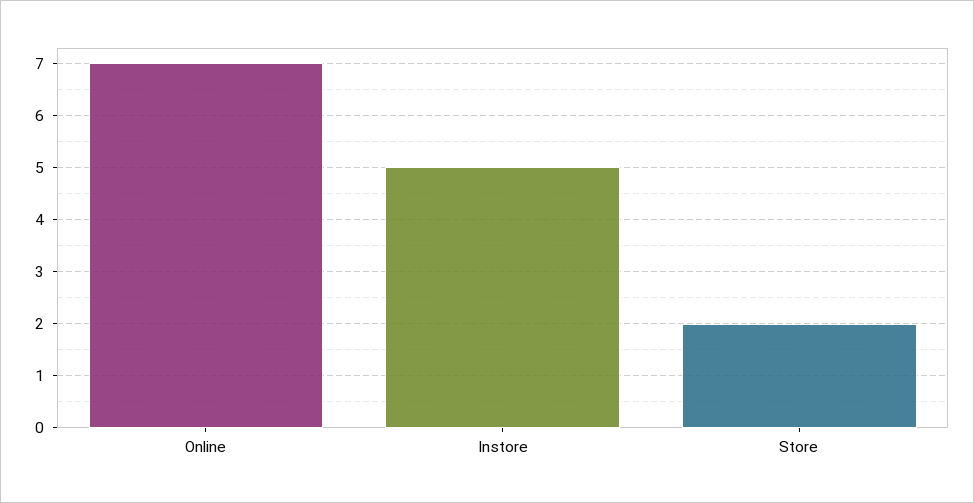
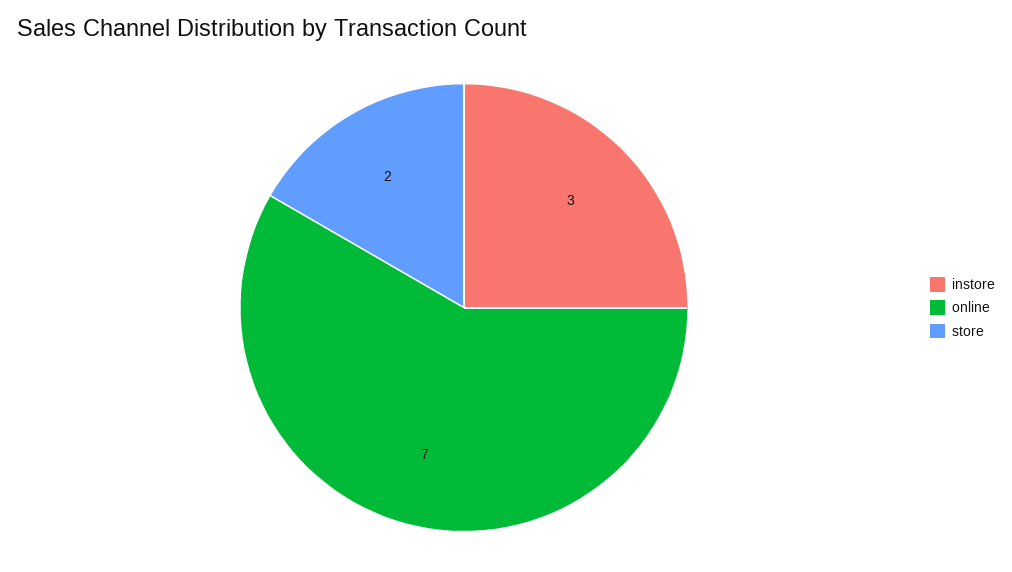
  {
    "Online": 7,
-   "Instore": 5,
+   "Instore": 3,
    "Store": 2
  }

